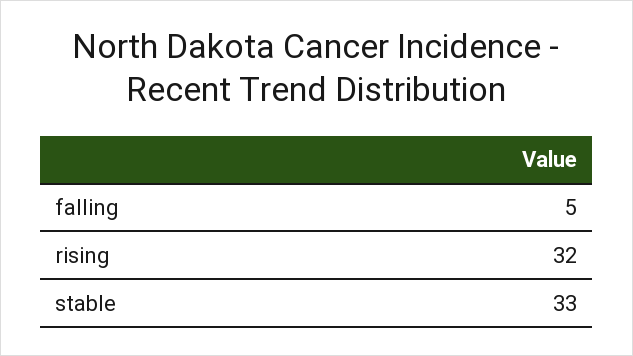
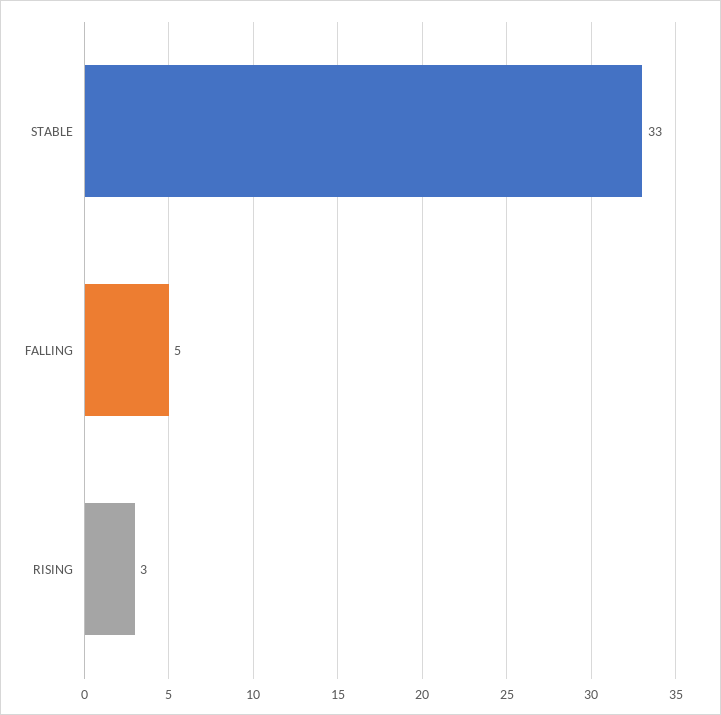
  {
    "falling": 5,
-   "rising": 32,
+   "rising": 3,
    "stable": 33
  }

